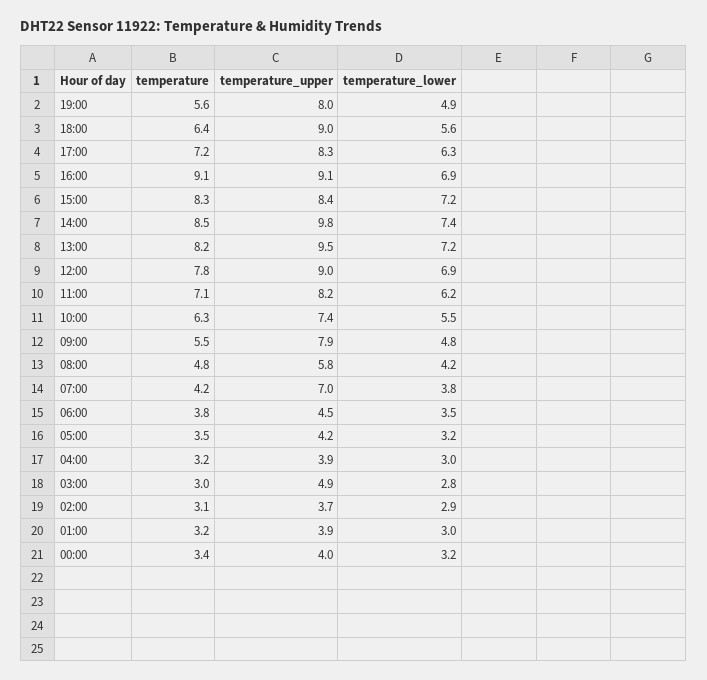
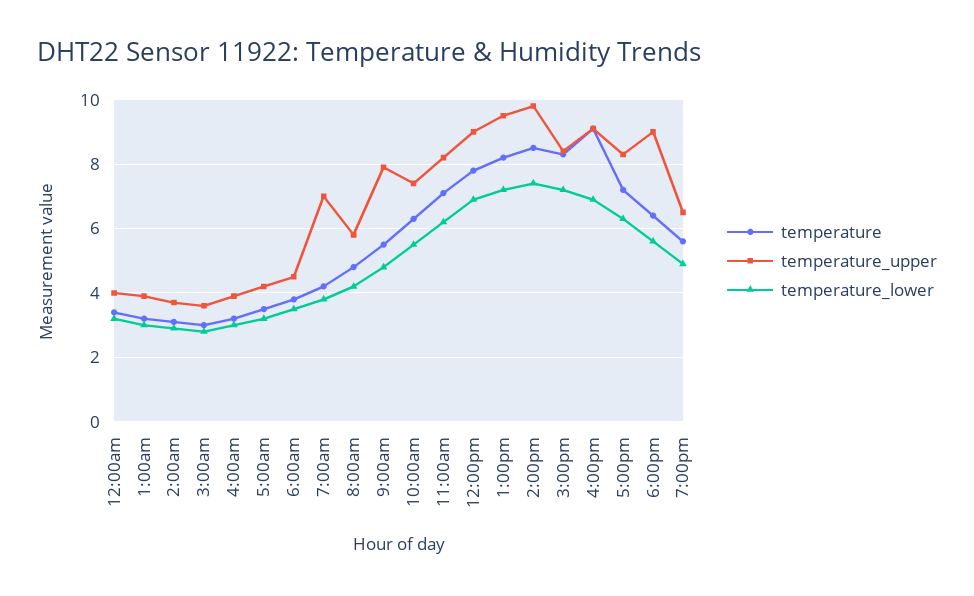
  {
    "temperature": {
      "19:00": 5.6,
      "18:00": 6.4,
      "17:00": 7.2,
      "16:00": 9.1,
      "15:00": 8.3,
      "14:00": 8.5,
      "13:00": 8.2,
      "12:00": 7.8,
      "11:00": 7.1,
      "10:00": 6.3,
      "09:00": 5.5,
      "08:00": 4.8,
      "07:00": 4.2,
      "06:00": 3.8,
      "05:00": 3.5,
      "04:00": 3.2,
      "03:00": 3,
      "02:00": 3.1,
      "01:00": 3.2,
      "00:00": 3.4
    },
    "temperature_upper": {
-     "19:00": 8,
+     "19:00": 6.5,
      "18:00": 9,
      "17:00": 8.3,
      "16:00": 9.1,
      "15:00": 8.4,
      "14:00": 9.8,
      "13:00": 9.5,
      "12:00": 9,
      "11:00": 8.2,
      "10:00": 7.4,
      "09:00": 7.9,
      "08:00": 5.8,
      "07:00": 7,
      "06:00": 4.5,
      "05:00": 4.2,
      "04:00": 3.9,
-     "03:00": 4.9,
+     "03:00": 3.5,
      "02:00": 3.7,
      "01:00": 3.9,
      "00:00": 4
    },
    "temperature_lower": {
      "19:00": 4.9,
      "18:00": 5.6,
      "17:00": 6.3,
      "16:00": 6.9,
      "15:00": 7.2,
      "14:00": 7.4,
      "13:00": 7.2,
      "12:00": 6.9,
      "11:00": 6.2,
      "10:00": 5.5,
      "09:00": 4.8,
      "08:00": 4.2,
      "07:00": 3.8,
      "06:00": 3.5,
      "05:00": 3.2,
      "04:00": 3,
      "03:00": 2.8,
      "02:00": 2.9,
      "01:00": 3,
      "00:00": 3.2
    }
  }

